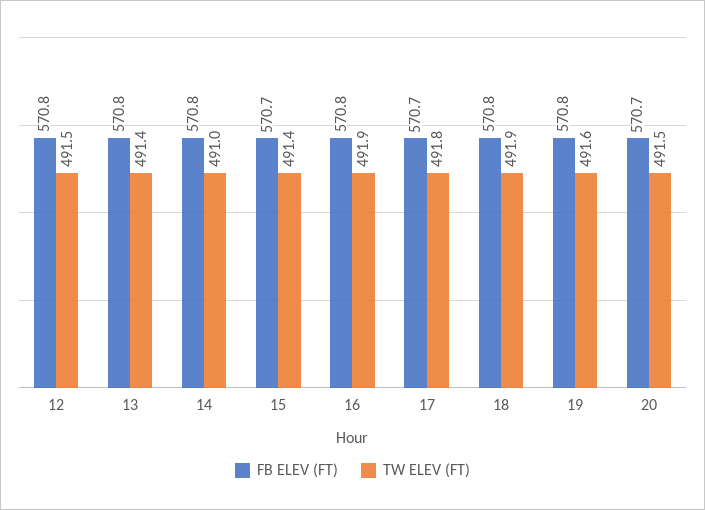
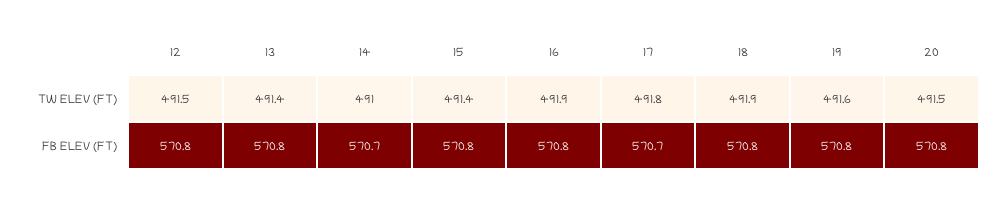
  {
    "FB ELEV (FT)": {
      "12": 570.8,
      "13": 570.8,
-     "14": 570.8,
+     "14": 570.7,
-     "15": 570.7,
+     "15": 570.8,
      "16": 570.8,
      "17": 570.7,
      "18": 570.8,
      "19": 570.8,
-     "20": 570.7
+     "20": 570.8
    },
    "TW ELEV (FT)": {
      "12": 491.5,
      "13": 491.4,
      "14": 491,
      "15": 491.4,
      "16": 491.9,
      "17": 491.8,
      "18": 491.9,
      "19": 491.6,
      "20": 491.5
    }
  }

